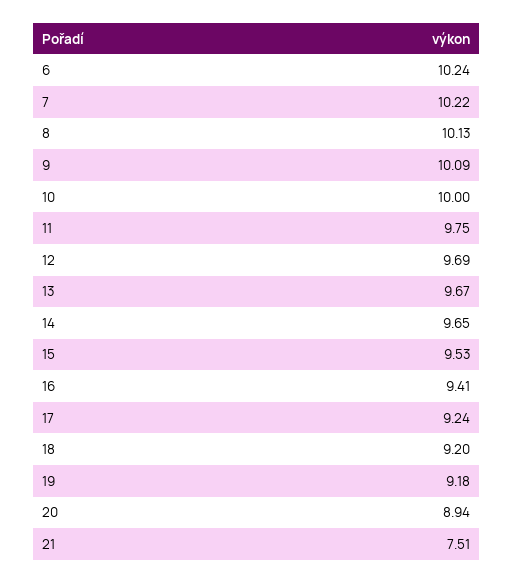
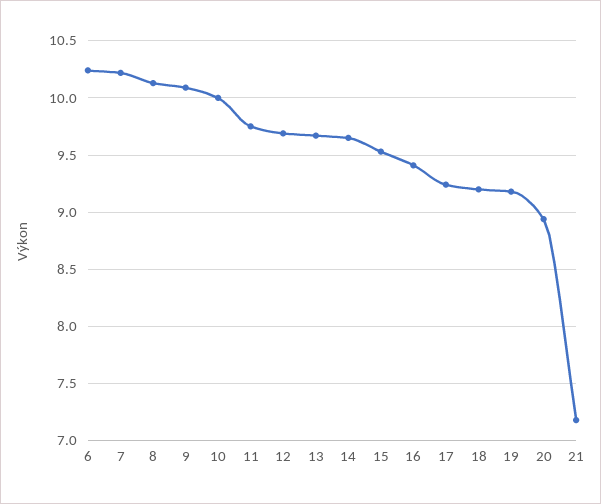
  {
    "6": 10.24,
    "7": 10.22,
    "8": 10.13,
    "9": 10.09,
    "10": 10,
    "11": 9.75,
    "12": 9.69,
    "13": 9.67,
    "14": 9.65,
    "15": 9.53,
    "16": 9.41,
    "17": 9.24,
    "18": 9.2,
    "19": 9.18,
    "20": 8.94,
-   "21": 7.51
+   "21": 7.2
  }

